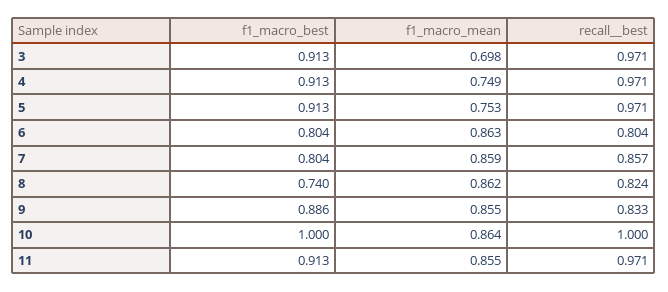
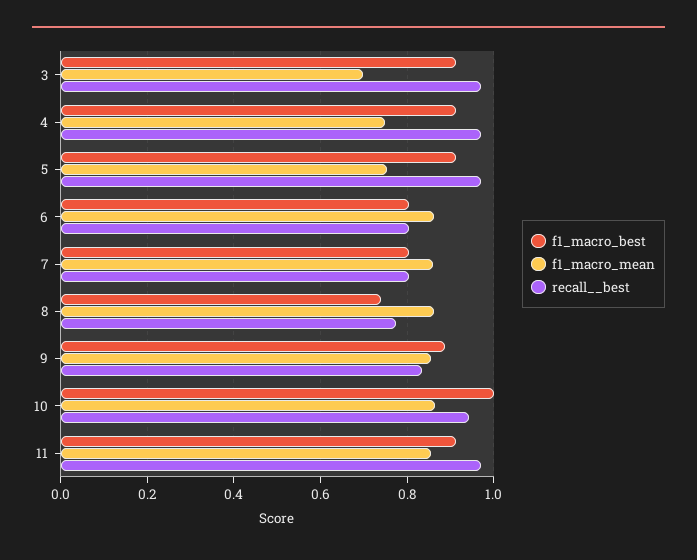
  {
    "f1_macro_best": {
      "3": 0.913,
      "4": 0.913,
      "5": 0.913,
      "6": 0.804,
      "7": 0.804,
      "8": 0.74,
      "9": 0.886,
      "10": 1,
      "11": 0.913
    },
    "f1_macro_mean": {
      "3": 0.698,
      "4": 0.749,
      "5": 0.753,
      "6": 0.863,
      "7": 0.859,
      "8": 0.862,
      "9": 0.855,
      "10": 0.864,
      "11": 0.855
    },
    "recall__best": {
      "3": 0.971,
      "4": 0.971,
      "5": 0.971,
      "6": 0.804,
-     "7": 0.857,
+     "7": 0.8,
-     "8": 0.824,
+     "8": 0.78,
      "9": 0.833,
-     "10": 1,
+     "10": 0.94,
      "11": 0.971
    }
  }

